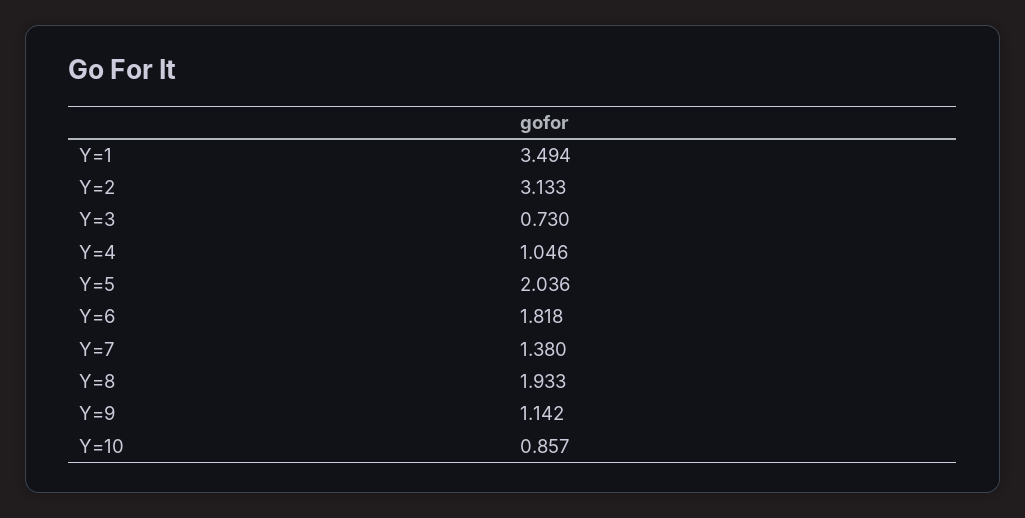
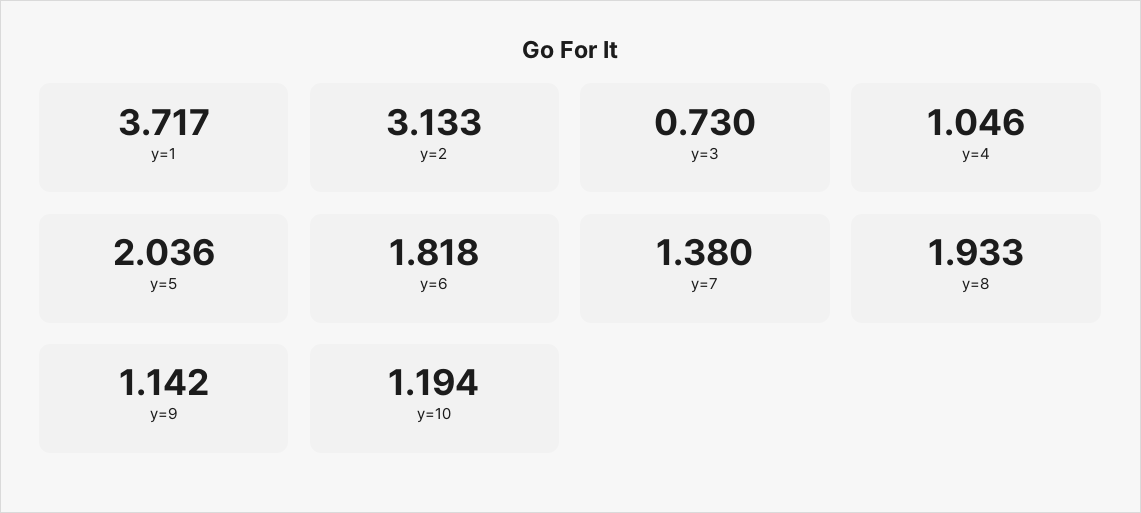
  {
-   "Y=1": 3.494,
+   "Y=1": 3.717,
    "Y=2": 3.133,
    "Y=3": 0.73,
    "Y=4": 1.046,
    "Y=5": 2.036,
    "Y=6": 1.818,
    "Y=7": 1.38,
    "Y=8": 1.933,
    "Y=9": 1.142,
-   "Y=10": 0.857
+   "Y=10": 1.194
  }

